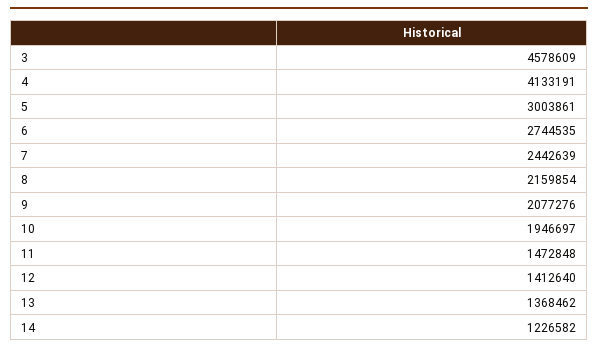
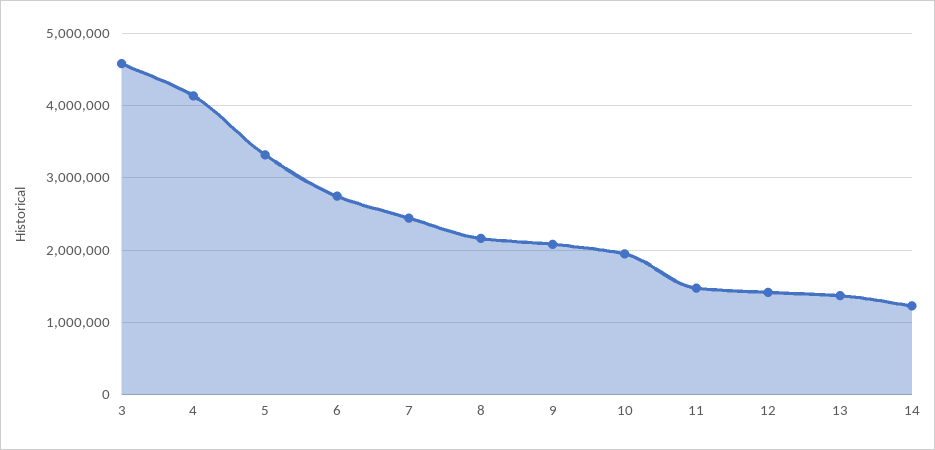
  {
    "3": 4578609,
    "4": 4133191,
-   "5": 3003861,
+   "5": 3300000,
    "6": 2744535,
    "7": 2442639,
    "8": 2159854,
    "9": 2077276,
    "10": 1946697,
    "11": 1472848,
    "12": 1412640,
    "13": 1368462,
    "14": 1226582
  }

